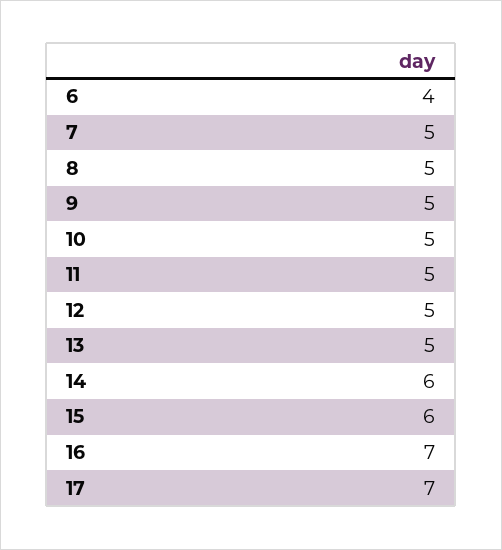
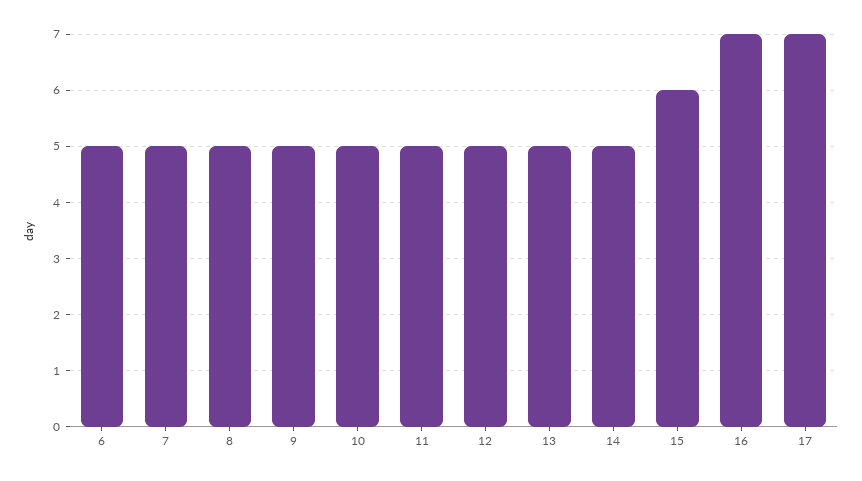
  {
-   "6": 4,
+   "6": 5,
    "7": 5,
    "8": 5,
    "9": 5,
    "10": 5,
    "11": 5,
    "12": 5,
    "13": 5,
-   "14": 6,
+   "14": 5,
    "15": 6,
    "16": 7,
    "17": 7
  }

